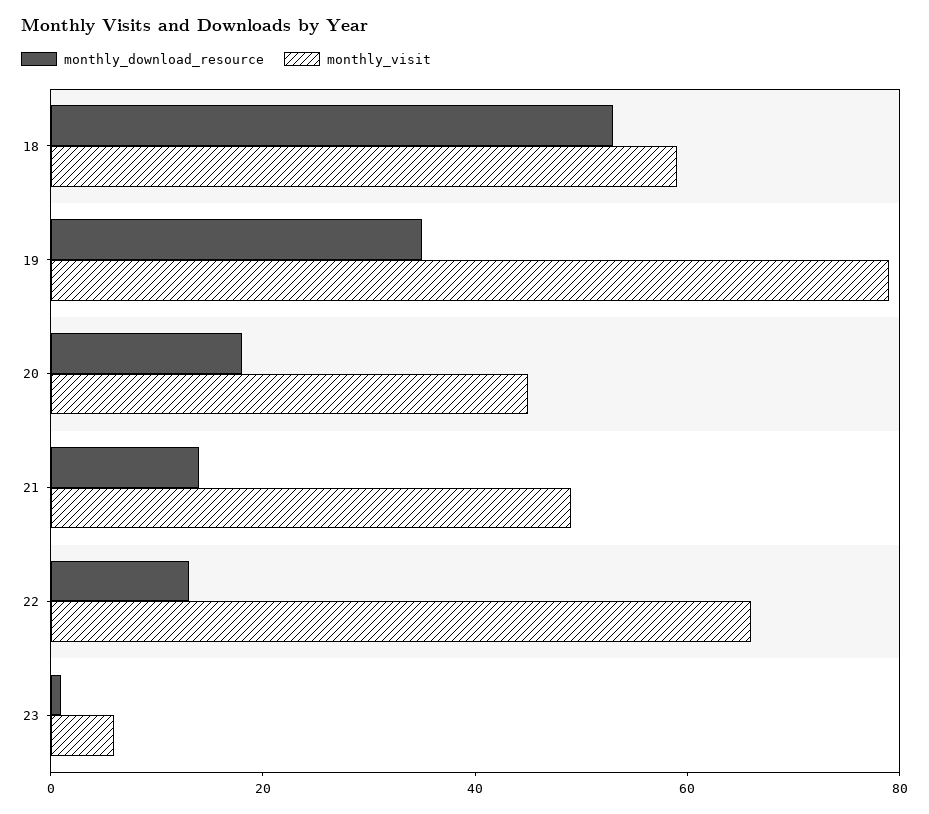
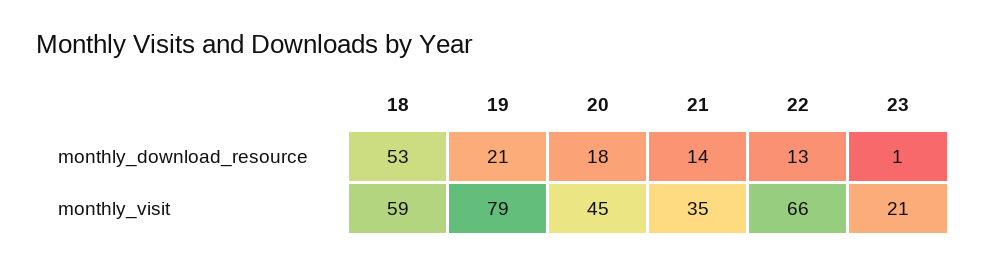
  {
    "monthly_download_resource": {
      "18": 53,
-     "19": 35,
+     "19": 21,
      "20": 18,
      "21": 14,
      "22": 13,
      "23": 1
    },
    "monthly_visit": {
      "18": 59,
      "19": 79,
      "20": 45,
-     "21": 50,
+     "21": 35,
      "22": 66,
-     "23": 5
+     "23": 21
    }
  }

